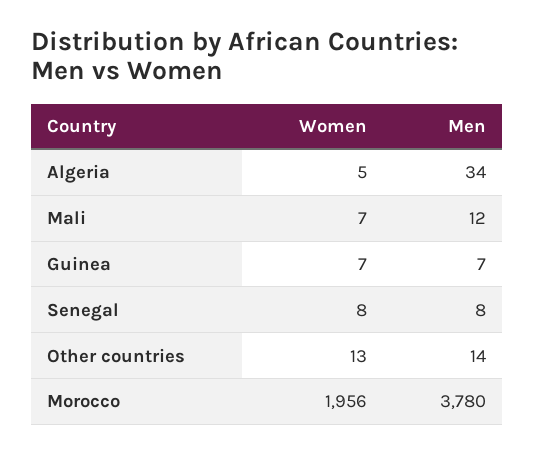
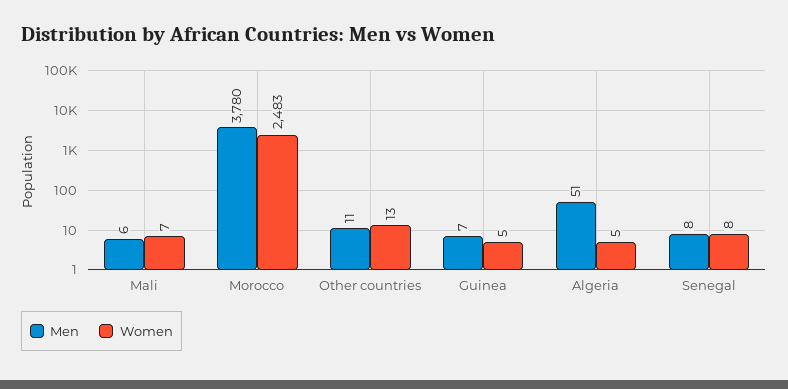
  {
    "Women": {
      "Algeria": 5,
      "Mali": 7,
-     "Guinea": 7,
+     "Guinea": 5,
      "Senegal": 8,
      "Other countries": 13,
-     "Morocco": 1956
+     "Morocco": 2483
    },
    "Men": {
-     "Algeria": 34,
+     "Algeria": 51,
-     "Mali": 12,
+     "Mali": 6,
      "Guinea": 7,
      "Senegal": 8,
-     "Other countries": 14,
+     "Other countries": 11,
      "Morocco": 3780
    }
  }

